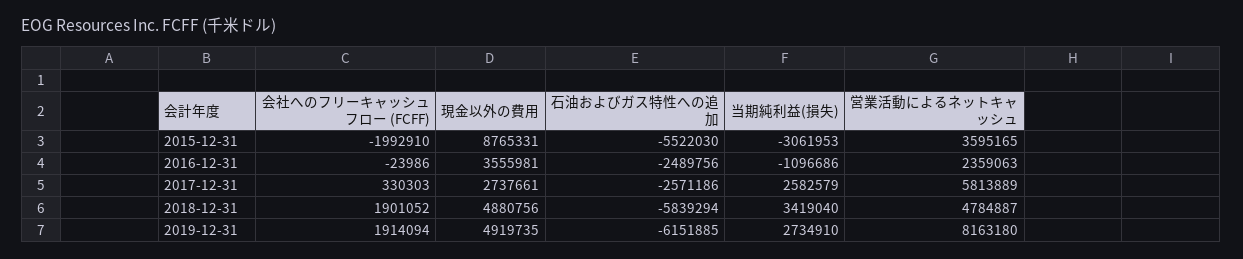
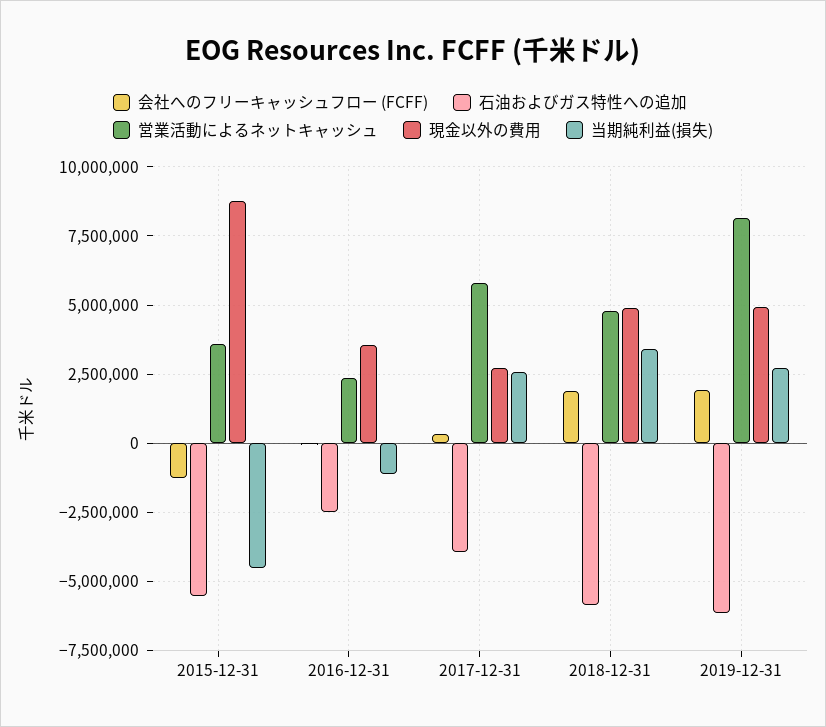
  {
    "会社へのフリーキャッシュフロー (FCFF)": {
-     "2015-12-31": -1992910,
+     "2015-12-31": -1250000,
      "2016-12-31": -23986,
      "2017-12-31": 330303,
      "2018-12-31": 1901052,
      "2019-12-31": 1914094
    },
    "現金以外の費用": {
      "2015-12-31": 8765331,
      "2016-12-31": 3555981,
      "2017-12-31": 2737661,
      "2018-12-31": 4880756,
      "2019-12-31": 4919735
    },
    "石油およびガス特性への追加": {
      "2015-12-31": -5522030,
      "2016-12-31": -2489756,
-     "2017-12-31": -2571186,
+     "2017-12-31": -4000000,
      "2018-12-31": -5839294,
      "2019-12-31": -6151885
    },
    "当期純利益(損失)": {
-     "2015-12-31": -3061953,
+     "2015-12-31": -4500000,
      "2016-12-31": -1096686,
      "2017-12-31": 2582579,
      "2018-12-31": 3419040,
      "2019-12-31": 2734910
    },
    "営業活動によるネットキャッシュ": {
      "2015-12-31": 3595165,
      "2016-12-31": 2359063,
      "2017-12-31": 5813889,
      "2018-12-31": 4784887,
      "2019-12-31": 8163180
    }
  }

